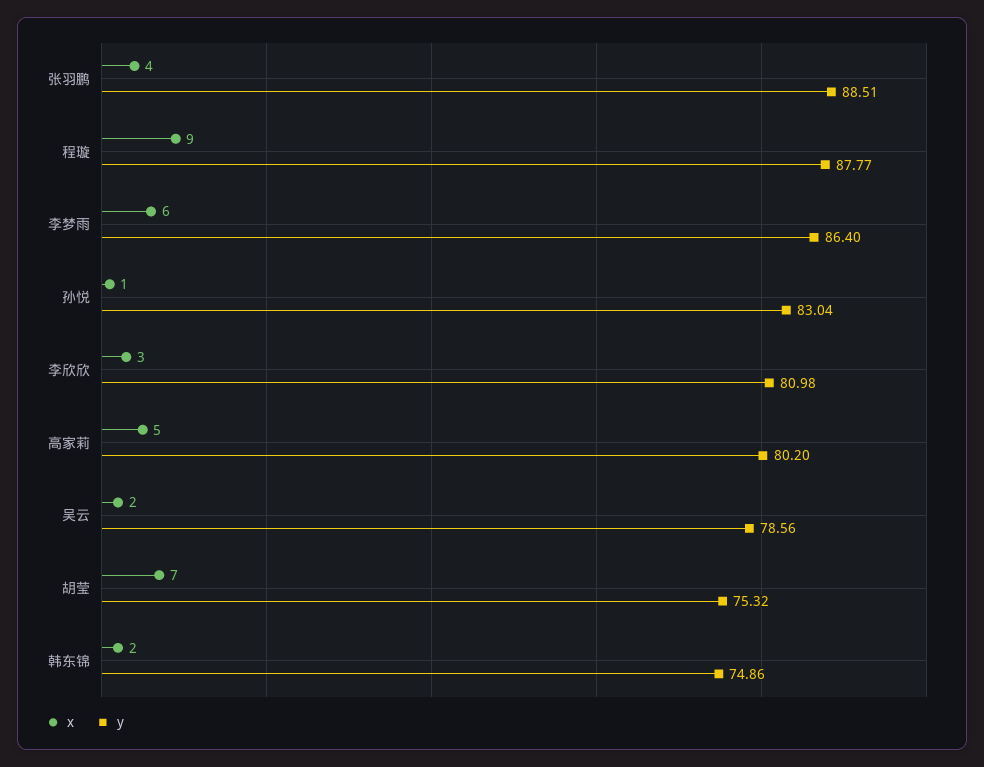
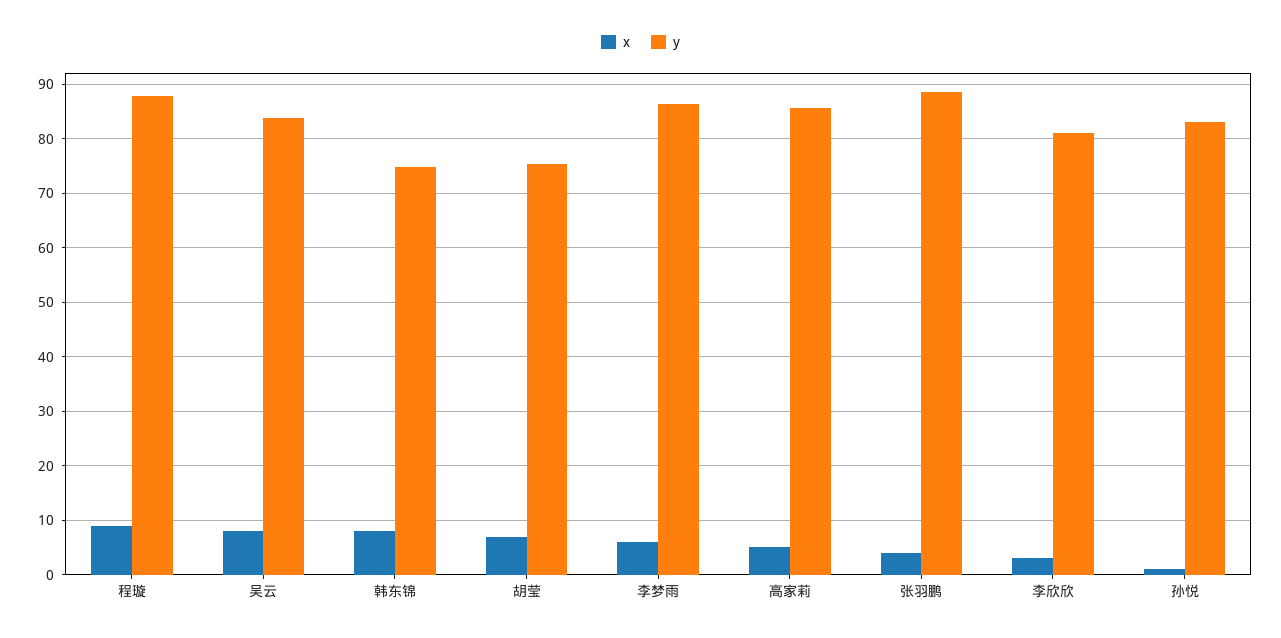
  {
    "x": {
      "张羽鹏": 4,
      "程璇": 9,
      "李梦雨": 6,
      "孙悦": 1,
      "李欣欣": 3,
      "高家莉": 5,
-     "吴云": 2,
+     "吴云": 8,
      "胡莹": 7,
-     "韩东锦": 2
+     "韩东锦": 8
    },
    "y": {
      "张羽鹏": 88.51,
      "程璇": 87.77,
      "李梦雨": 86.4,
      "孙悦": 83.04,
      "李欣欣": 80.98,
-     "高家莉": 80.2,
+     "高家莉": 86,
-     "吴云": 78.56,
+     "吴云": 84,
      "胡莹": 75.32,
      "韩东锦": 74.86
    }
  }

